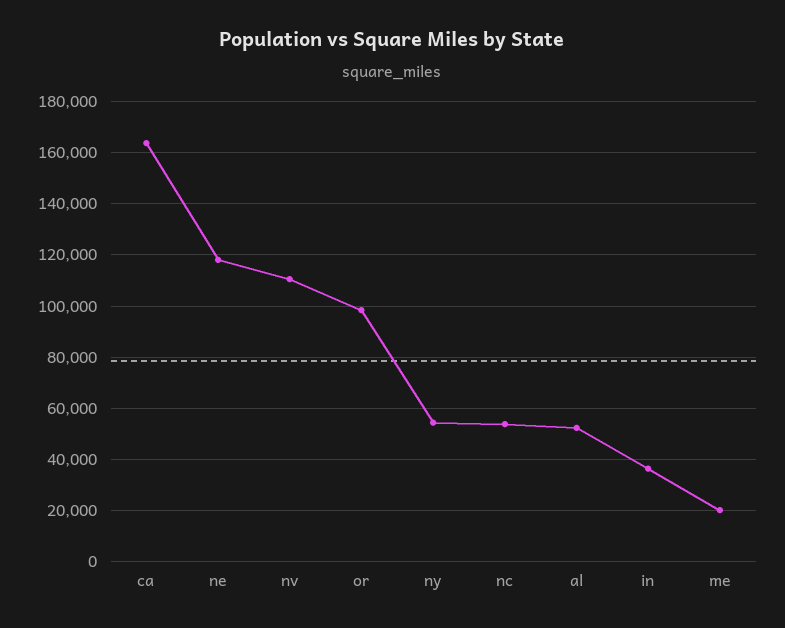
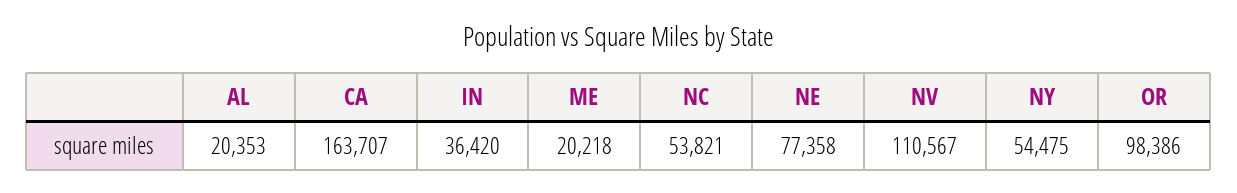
  {
    "ca": 163707,
-   "ne": 117500,
+   "ne": 77358,
    "nv": 110567,
    "or": 98386,
    "ny": 54475,
    "nc": 53821,
-   "al": 52500,
+   "al": 20353,
    "in": 36420,
    "me": 20218
  }

